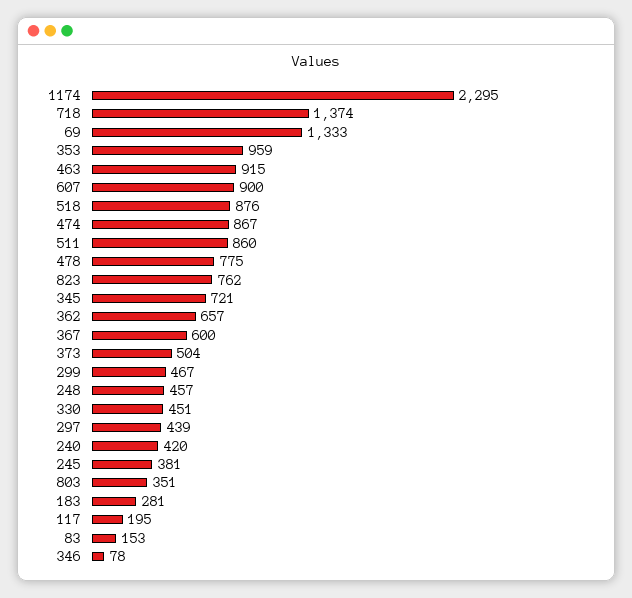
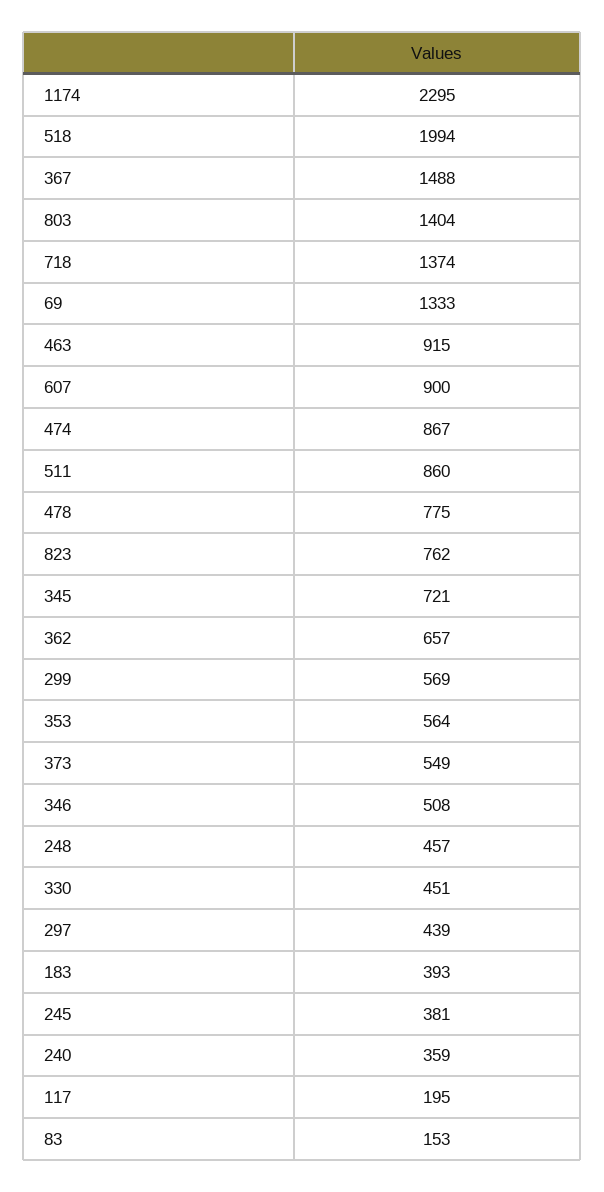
  {
    "1174": 2295,
    "718": 1374,
    "69": 1333,
-   "353": 959,
+   "353": 564,
    "463": 915,
    "607": 900,
-   "518": 876,
+   "518": 1994,
    "474": 867,
    "511": 860,
    "478": 775,
    "823": 762,
    "345": 721,
    "362": 657,
-   "367": 600,
+   "367": 1488,
-   "373": 504,
+   "373": 549,
-   "299": 467,
+   "299": 569,
    "248": 457,
    "330": 451,
    "297": 439,
-   "240": 420,
+   "240": 359,
    "245": 381,
-   "803": 351,
+   "803": 1404,
-   "183": 281,
+   "183": 393,
    "117": 195,
    "83": 153,
-   "346": 78
+   "346": 508
  }

